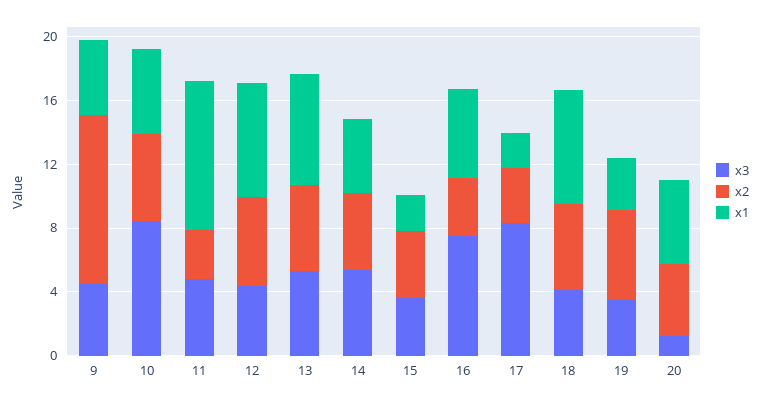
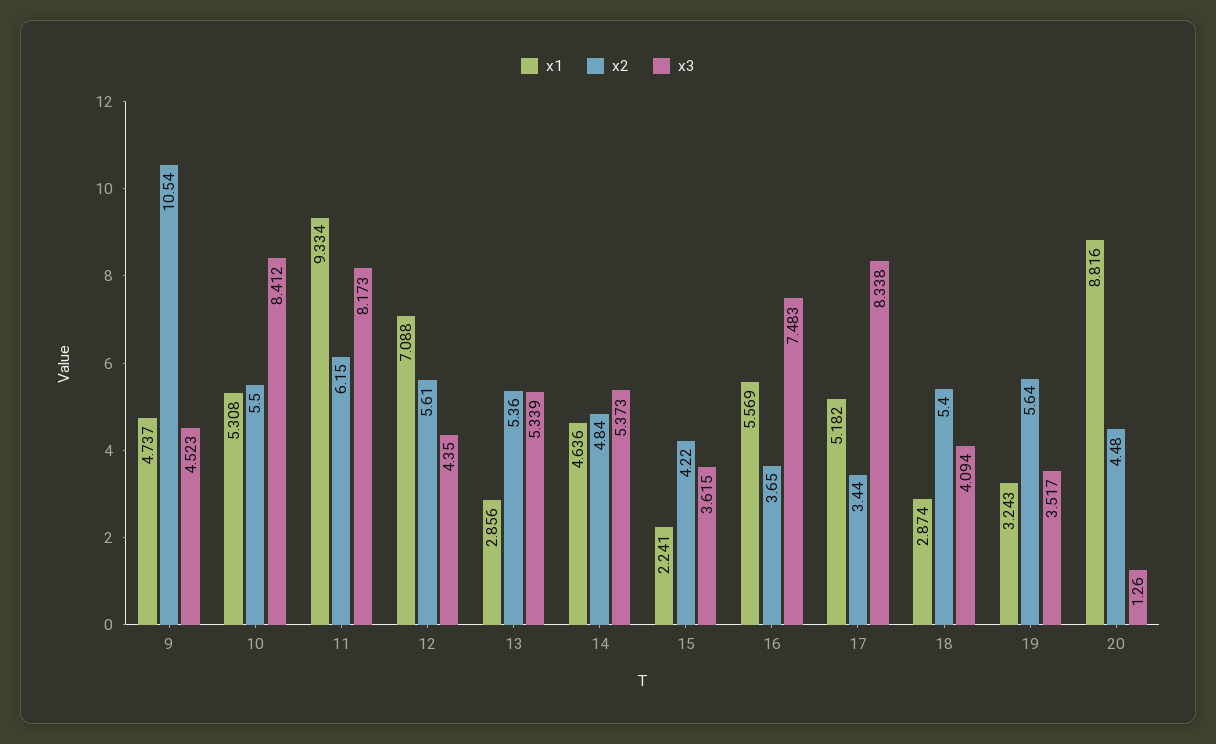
  {
    "x3": {
      "9": 4.523,
      "10": 8.412,
-     "11": 5,
+     "11": 8.173,
      "12": 4.35,
      "13": 5.339,
      "14": 5.373,
      "15": 3.615,
      "16": 7.483,
      "17": 8.338,
      "18": 4.094,
      "19": 3.517,
      "20": 1.26
    },
    "x2": {
      "9": 10.54,
      "10": 5.5,
-     "11": 3,
+     "11": 6.15,
      "12": 5.61,
      "13": 5.36,
      "14": 4.84,
      "15": 4.22,
      "16": 3.65,
      "17": 3.44,
      "18": 5.4,
      "19": 5.64,
      "20": 4.48
    },
    "x1": {
      "9": 4.737,
      "10": 5.308,
      "11": 9.334,
      "12": 7.088,
-     "13": 7,
+     "13": 2.856,
      "14": 4.636,
      "15": 2.241,
      "16": 5.569,
-     "17": 2,
+     "17": 5.182,
-     "18": 7,
+     "18": 2.874,
      "19": 3.243,
-     "20": 5
+     "20": 8.816
    }
  }

